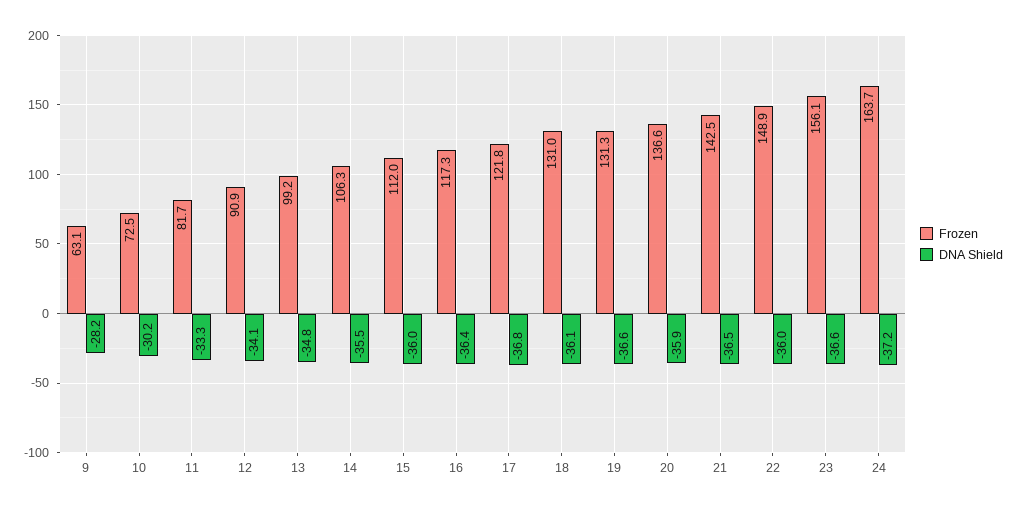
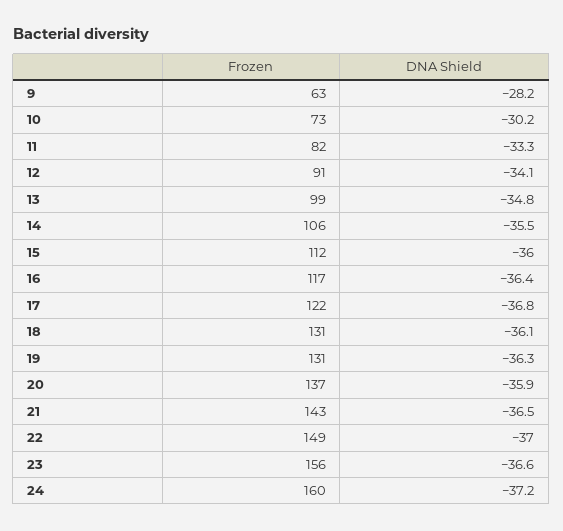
  {
    "Frozen": {
      "9": 63.1,
      "10": 72.5,
      "11": 81.7,
      "12": 90.9,
      "13": 99.2,
      "14": 106.3,
      "15": 112,
      "16": 117.3,
      "17": 121.8,
      "18": 131,
      "19": 131.3,
      "20": 136.6,
      "21": 142.5,
      "22": 148.9,
      "23": 156.1,
-     "24": 163.7
+     "24": 160
    },
    "DNA Shield": {
      "9": -28.2,
      "10": -30.2,
      "11": -33.3,
      "12": -34.1,
      "13": -34.8,
      "14": -35.5,
      "15": -36,
      "16": -36.4,
      "17": -36.8,
      "18": -36.1,
-     "19": -36.6,
+     "19": -36.3,
      "20": -35.9,
      "21": -36.5,
-     "22": -36,
+     "22": -37,
      "23": -36.6,
      "24": -37.2
    }
  }

